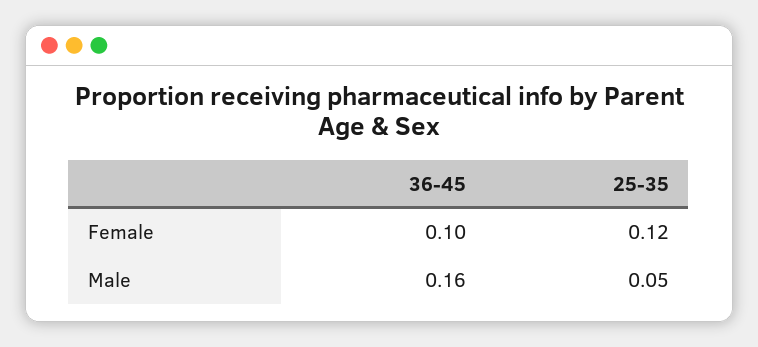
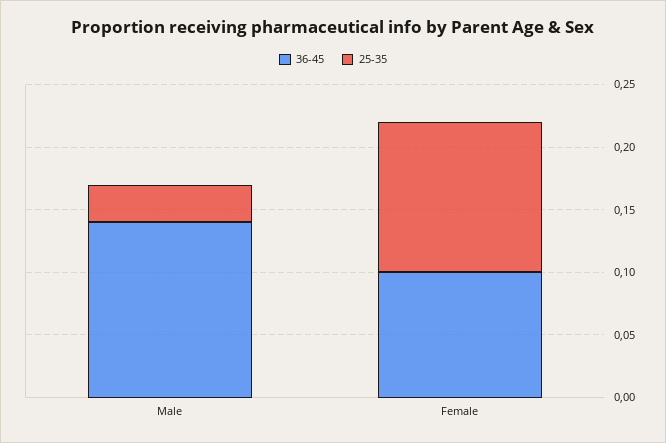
  {
    "36-45": {
      "Female": 0.1,
-     "Male": 0.16
+     "Male": 0.14
    },
    "25-35": {
      "Female": 0.12,
-     "Male": 0.05
+     "Male": 0.03
    }
  }

